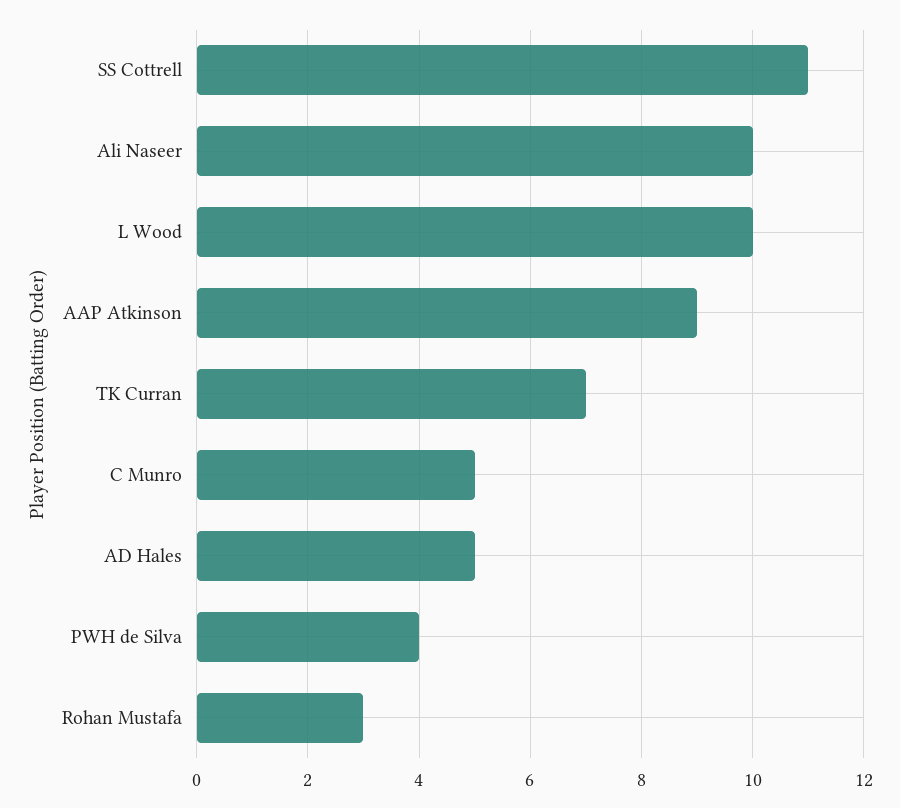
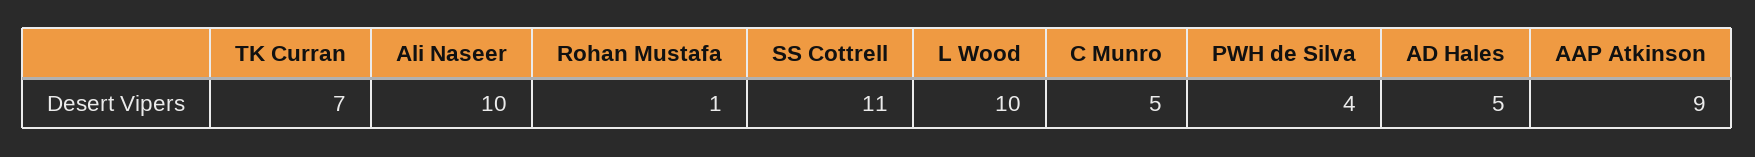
  {
    "SS Cottrell": 11,
    "Ali Naseer": 10,
    "L Wood": 10,
    "AAP Atkinson": 9,
    "TK Curran": 7,
    "C Munro": 5,
    "AD Hales": 5,
    "PWH de Silva": 4,
-   "Rohan Mustafa": 3
+   "Rohan Mustafa": 1
  }

